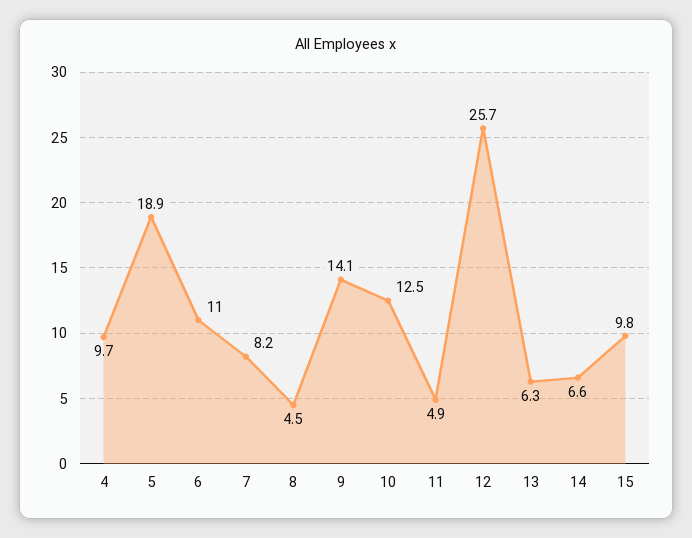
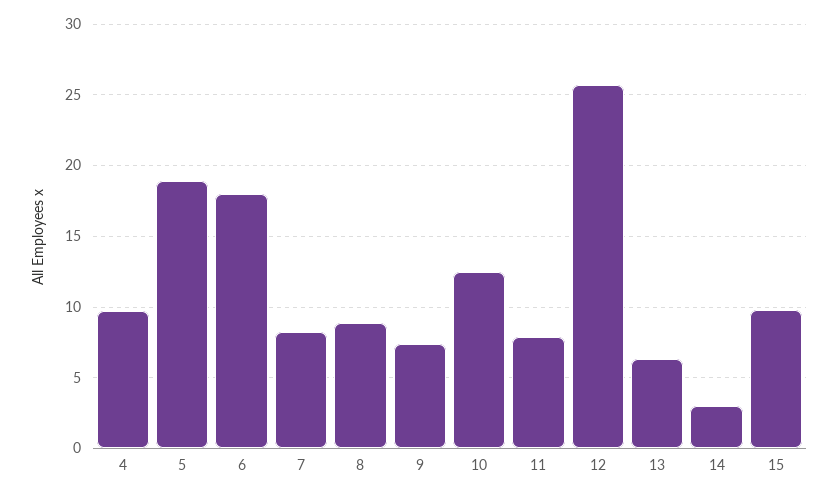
  {
    "4": 9.7,
    "5": 18.9,
-   "6": 11,
+   "6": 18,
    "7": 8.2,
-   "8": 4.5,
+   "8": 9,
-   "9": 14.1,
+   "9": 7.5,
    "10": 12.5,
-   "11": 4.9,
+   "11": 8,
    "12": 25.7,
    "13": 6.3,
-   "14": 6.6,
+   "14": 3,
    "15": 9.8
  }

